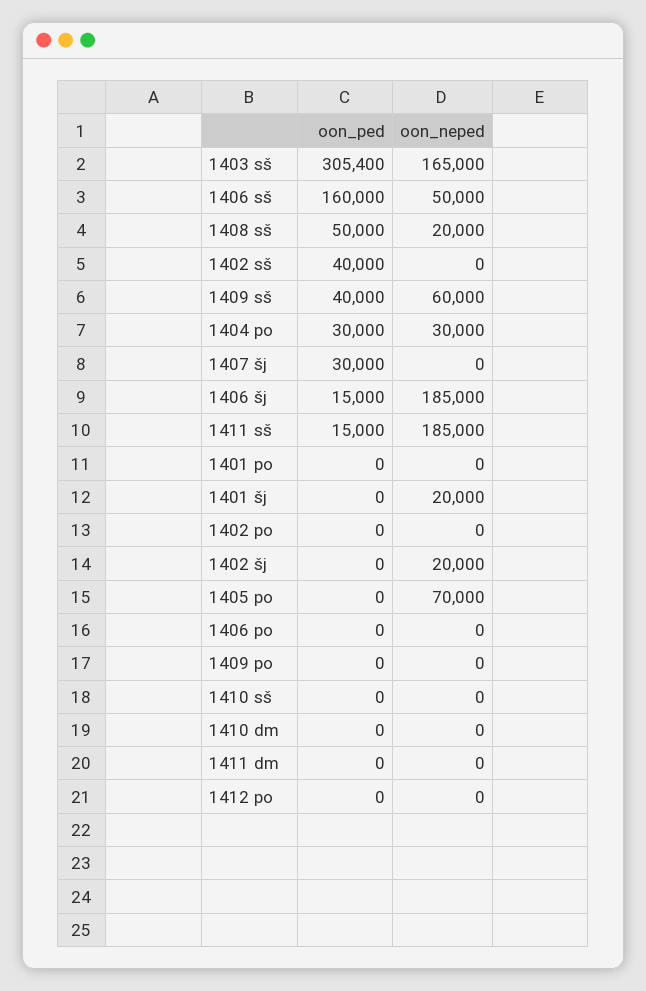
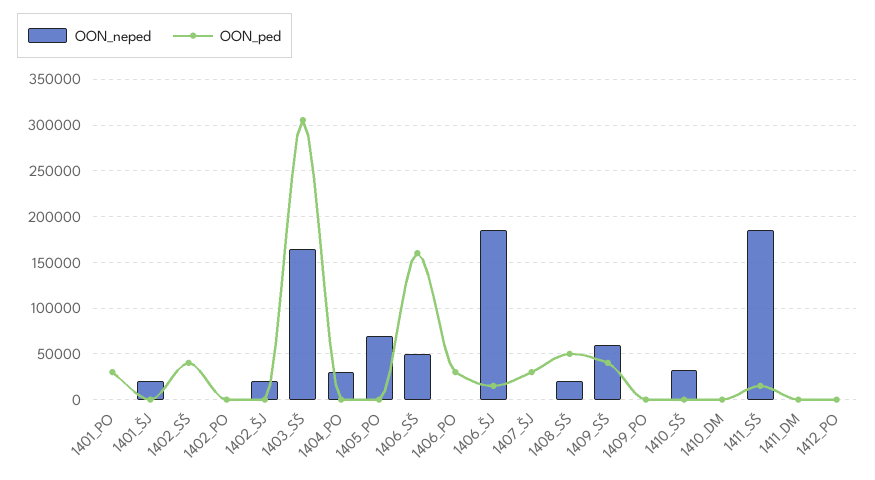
  {
    "oon_ped": {
      "1403 sš": 305400,
      "1406 sš": 160000,
      "1408 sš": 50000,
      "1402 sš": 40000,
      "1409 sš": 40000,
-     "1404 po": 30000,
+     "1404 po": 0,
      "1407 šj": 30000,
      "1406 šj": 15000,
      "1411 sš": 15000,
-     "1401 po": 0,
+     "1401 po": 30000,
      "1401 šj": 0,
      "1402 po": 0,
      "1402 šj": 0,
      "1405 po": 0,
-     "1406 po": 0,
+     "1406 po": 30000,
      "1409 po": 0,
      "1410 sš": 0,
      "1410 dm": 0,
      "1411 dm": 0,
      "1412 po": 0
    },
    "oon_neped": {
      "1403 sš": 165000,
      "1406 sš": 50000,
      "1408 sš": 20000,
      "1402 sš": 0,
      "1409 sš": 60000,
      "1404 po": 30000,
      "1407 šj": 0,
      "1406 šj": 185000,
      "1411 sš": 185000,
      "1401 po": 0,
      "1401 šj": 20000,
      "1402 po": 0,
      "1402 šj": 20000,
      "1405 po": 70000,
      "1406 po": 0,
      "1409 po": 0,
-     "1410 sš": 0,
+     "1410 sš": 30000,
      "1410 dm": 0,
      "1411 dm": 0,
      "1412 po": 0
    }
  }

